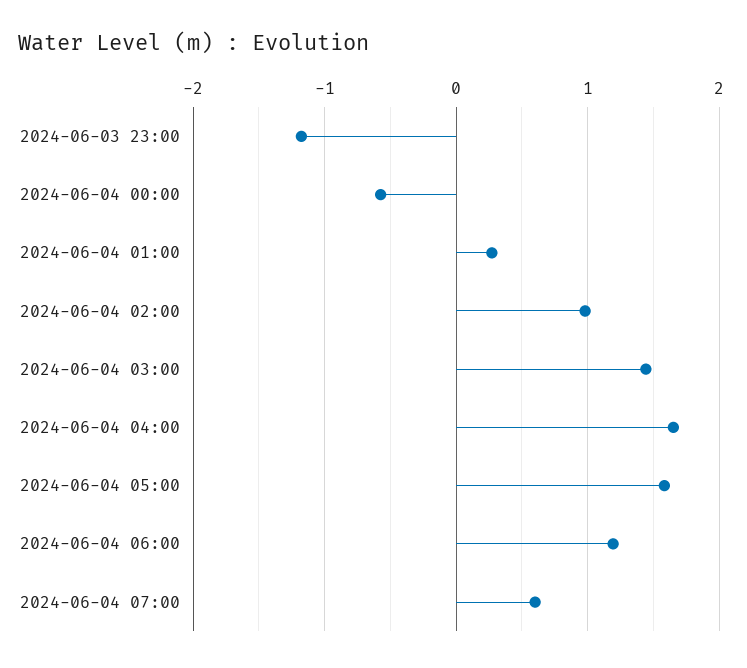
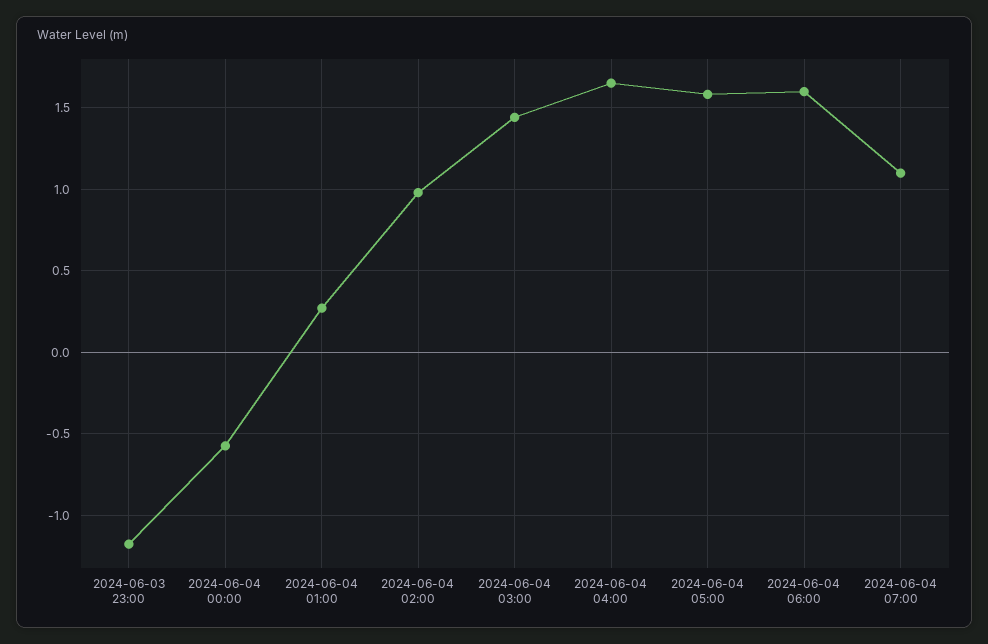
  {
    "2024-06-03 23:00": -1.2,
    "2024-06-04 00:00": -0.55,
    "2024-06-04 01:00": 0.25,
    "2024-06-04 02:00": 1,
    "2024-06-04 03:00": 1.45,
    "2024-06-04 04:00": 1.65,
    "2024-06-04 05:00": 1.6,
-   "2024-06-04 06:00": 1.2,
+   "2024-06-04 06:00": 1.6,
-   "2024-06-04 07:00": 0.6
+   "2024-06-04 07:00": 1.1
  }

